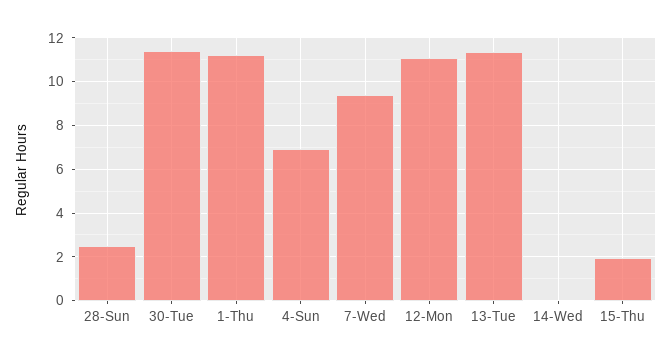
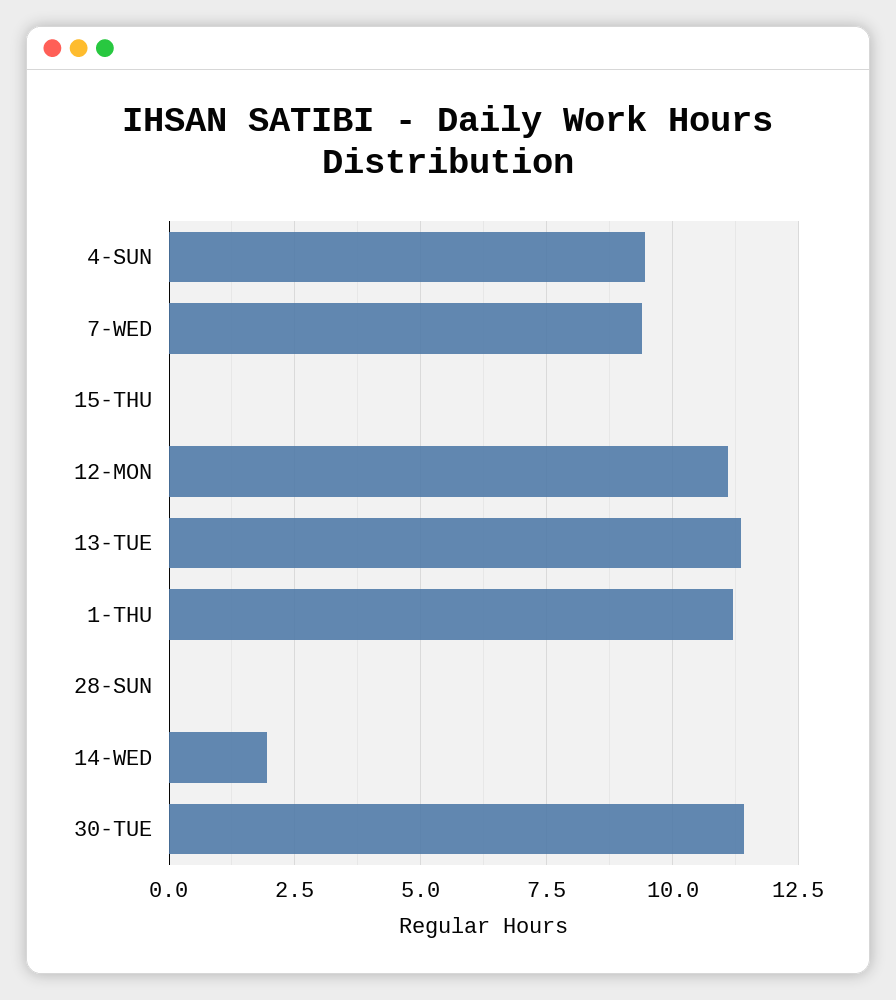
  {
-   "28-Sun": 2.5,
+   "28-Sun": 0,
    "30-Tue": 11.5,
    "1-Thu": 11.25,
-   "4-Sun": 7,
+   "4-Sun": 9.5,
    "7-Wed": 9.5,
    "12-Mon": 11,
    "13-Tue": 11.25,
-   "14-Wed": 0,
+   "14-Wed": 2,
-   "15-Thu": 2
+   "15-Thu": 0
  }

